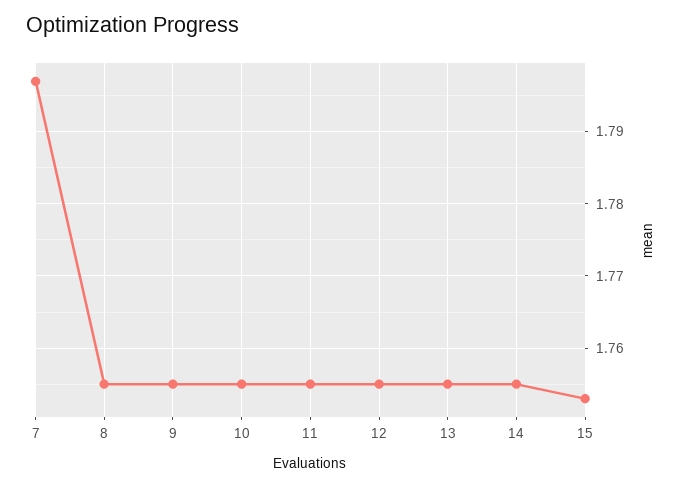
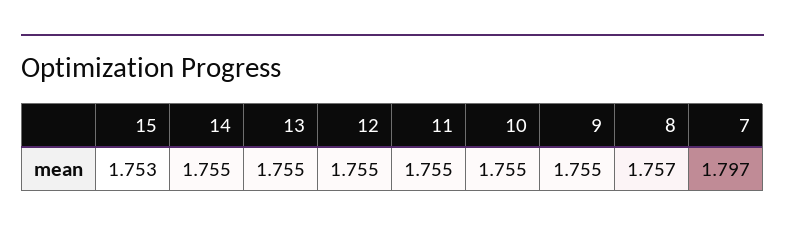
  {
    "7": 1.797,
-   "8": 1.755,
+   "8": 1.757,
    "9": 1.755,
    "10": 1.755,
    "11": 1.755,
    "12": 1.755,
    "13": 1.755,
    "14": 1.755,
    "15": 1.753
  }

